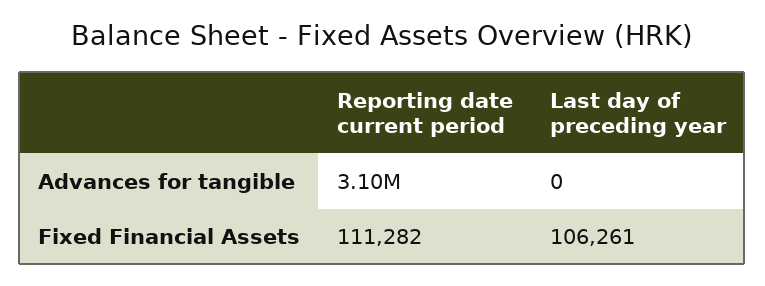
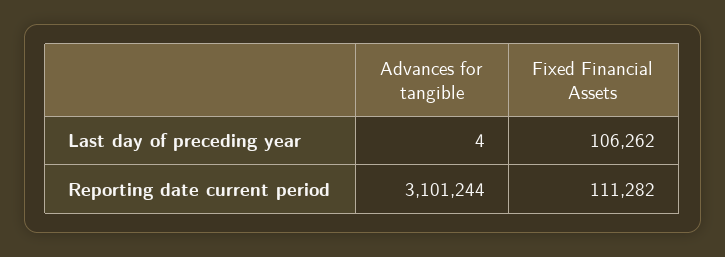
  {
    "Reporting date current period": {
      "Advances for tangible": 3101244,
      "Fixed Financial Assets": 111282
    },
    "Last day of preceding year": {
-     "Advances for tangible": 0,
+     "Advances for tangible": 4,
-     "Fixed Financial Assets": 106261
+     "Fixed Financial Assets": 106262
    }
  }

